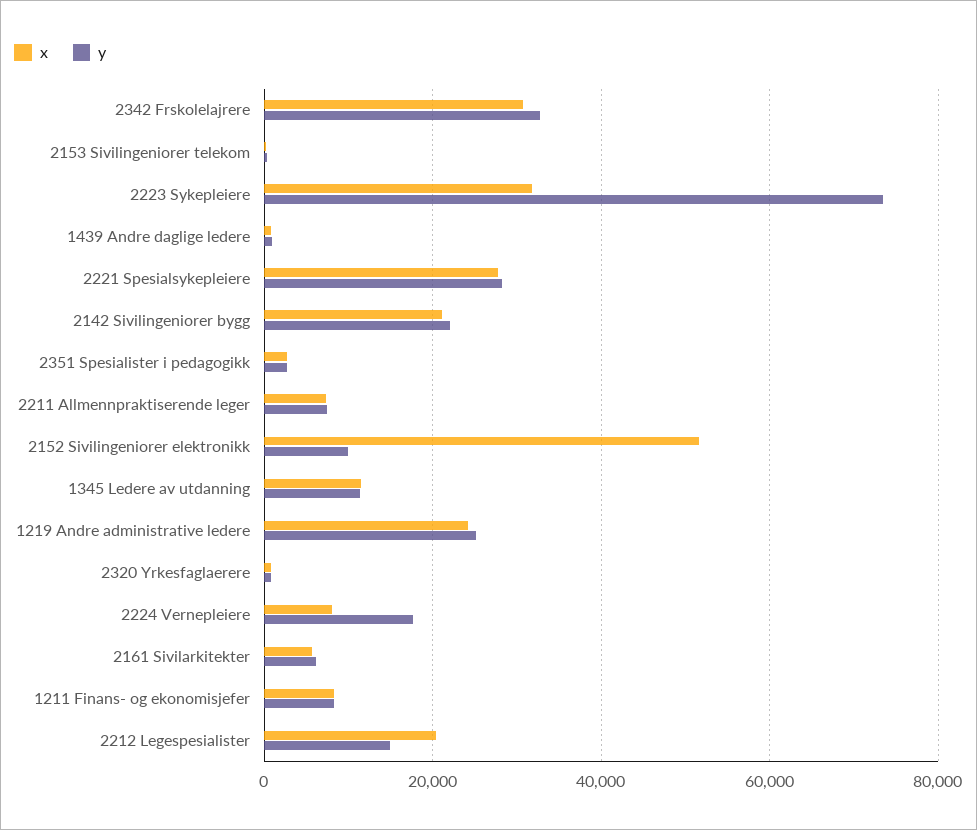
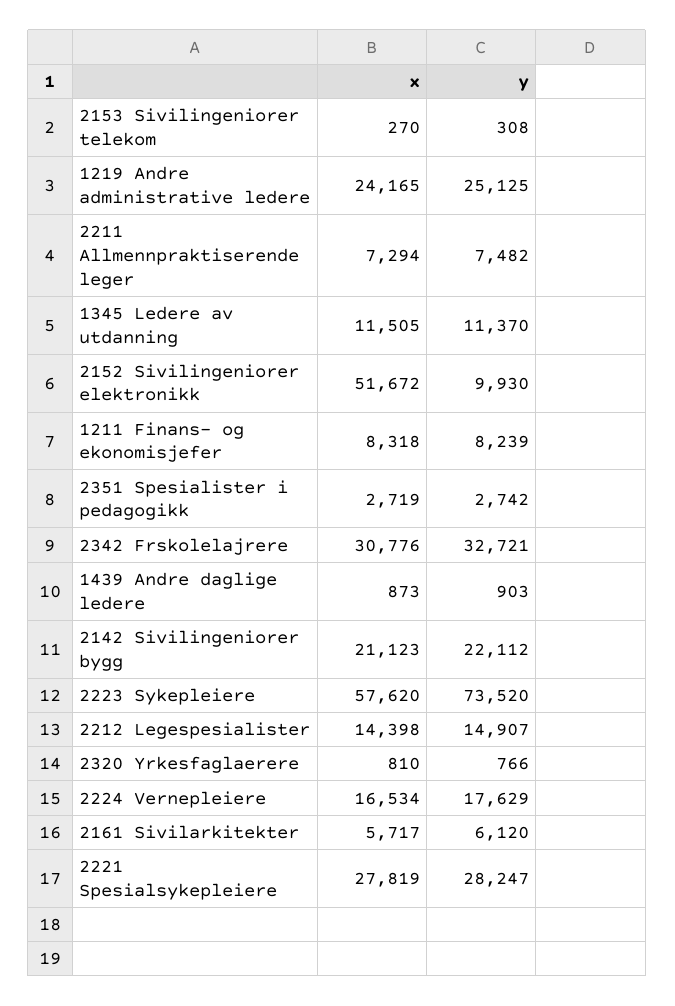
  {
    "x": {
      "2342 Frskolelajrere": 30776,
      "2153 Sivilingeniorer telekom": 270,
-     "2223 Sykepleiere": 32000,
+     "2223 Sykepleiere": 57620,
      "1439 Andre daglige ledere": 873,
      "2221 Spesialsykepleiere": 27819,
      "2142 Sivilingeniorer bygg": 21123,
      "2351 Spesialister i pedagogikk": 2719,
      "2211 Allmennpraktiserende leger": 7294,
      "2152 Sivilingeniorer elektronikk": 51672,
      "1345 Ledere av utdanning": 11505,
      "1219 Andre administrative ledere": 24165,
      "2320 Yrkesfaglaerere": 810,
-     "2224 Vernepleiere": 8000,
+     "2224 Vernepleiere": 16534,
      "2161 Sivilarkitekter": 5717,
      "1211 Finans- og ekonomisjefer": 8318,
-     "2212 Legespesialister": 20000
+     "2212 Legespesialister": 14398
    },
    "y": {
      "2342 Frskolelajrere": 32721,
      "2153 Sivilingeniorer telekom": 308,
      "2223 Sykepleiere": 73520,
      "1439 Andre daglige ledere": 903,
      "2221 Spesialsykepleiere": 28247,
      "2142 Sivilingeniorer bygg": 22112,
      "2351 Spesialister i pedagogikk": 2742,
      "2211 Allmennpraktiserende leger": 7482,
      "2152 Sivilingeniorer elektronikk": 9930,
      "1345 Ledere av utdanning": 11370,
      "1219 Andre administrative ledere": 25125,
      "2320 Yrkesfaglaerere": 766,
      "2224 Vernepleiere": 17629,
      "2161 Sivilarkitekter": 6120,
      "1211 Finans- og ekonomisjefer": 8239,
      "2212 Legespesialister": 14907
    }
  }

